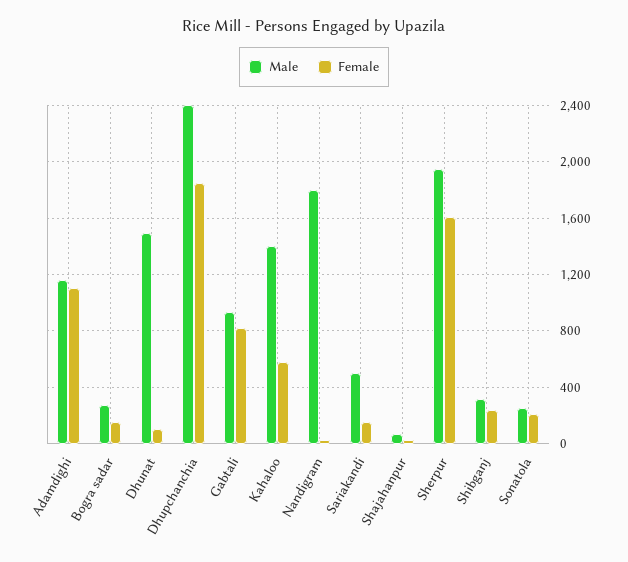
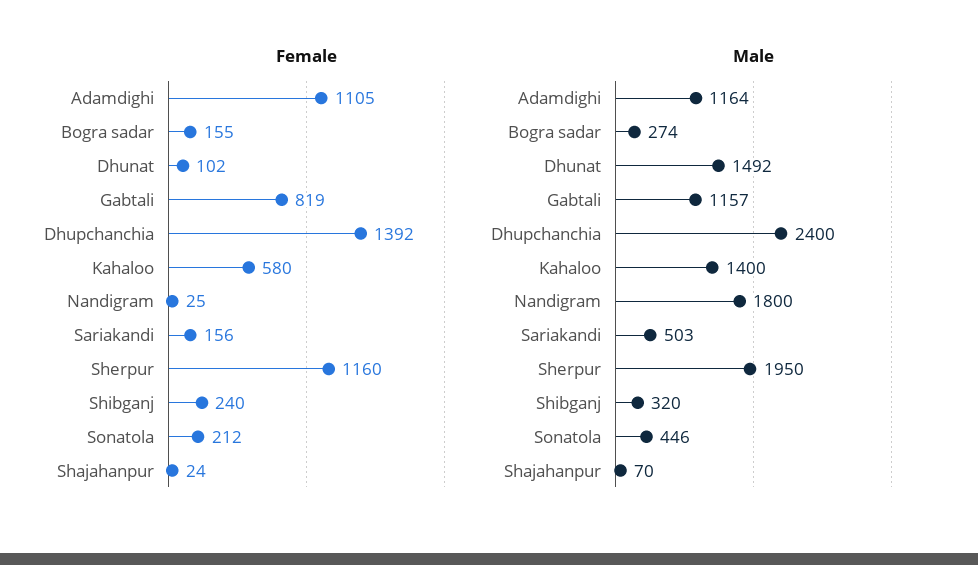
  {
    "Male": {
      "Adamdighi": 1164,
      "Bogra sadar": 274,
      "Dhunat": 1492,
      "Dhupchanchia": 2400,
-     "Gabtali": 950,
+     "Gabtali": 1157,
      "Kahaloo": 1400,
      "Nandigram": 1800,
      "Sariakandi": 503,
      "Shajahanpur": 70,
      "Sherpur": 1950,
      "Shibganj": 320,
-     "Sonatola": 250
+     "Sonatola": 446
    },
    "Female": {
      "Adamdighi": 1105,
      "Bogra sadar": 155,
      "Dhunat": 102,
-     "Dhupchanchia": 1850,
+     "Dhupchanchia": 1392,
      "Gabtali": 819,
      "Kahaloo": 580,
      "Nandigram": 25,
      "Sariakandi": 156,
      "Shajahanpur": 24,
-     "Sherpur": 1600,
+     "Sherpur": 1160,
      "Shibganj": 240,
      "Sonatola": 212
    }
  }

